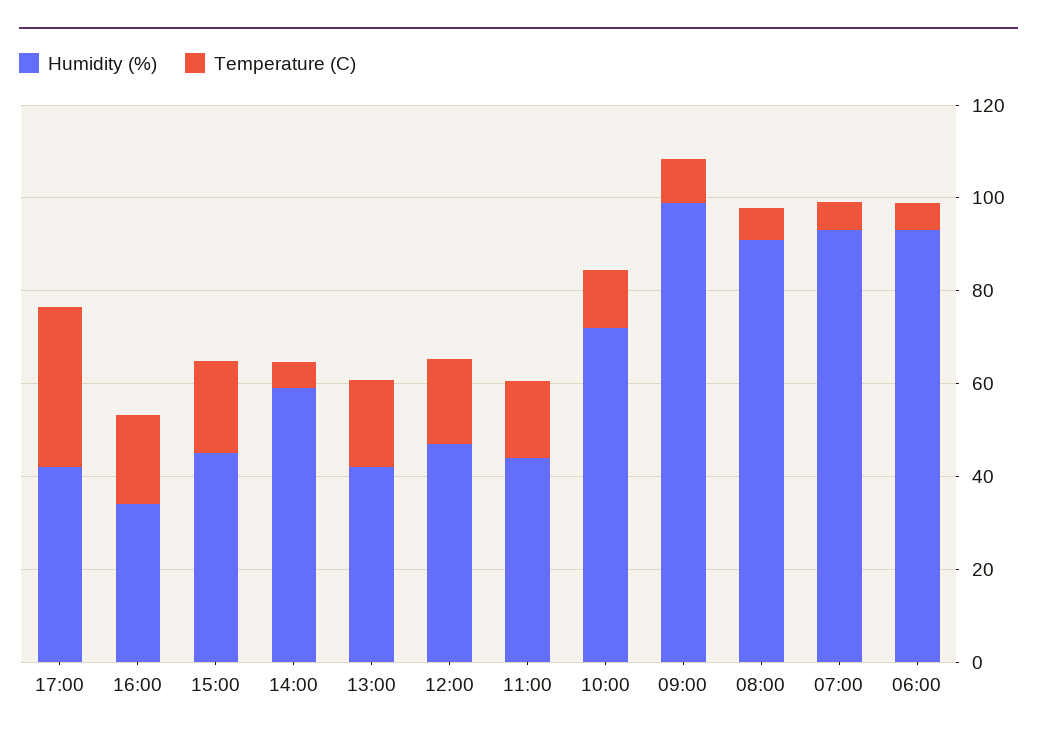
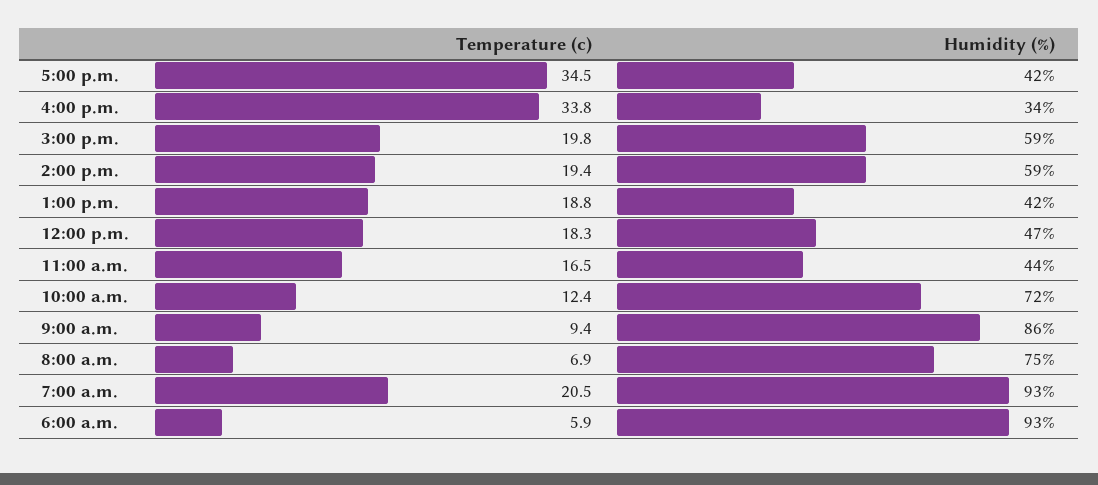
  {
    "Humidity (%)": {
      "17:00": 42,
      "16:00": 34,
-     "15:00": 45,
+     "15:00": 59,
      "14:00": 59,
      "13:00": 42,
      "12:00": 47,
      "11:00": 44,
      "10:00": 72,
-     "09:00": 100,
+     "09:00": 86,
-     "08:00": 90,
+     "08:00": 75,
      "07:00": 93,
      "06:00": 93
    },
    "Temperature (C)": {
      "17:00": 34.5,
-     "16:00": 20,
+     "16:00": 33.8,
      "15:00": 19.8,
-     "14:00": 5,
+     "14:00": 19.4,
      "13:00": 18.8,
      "12:00": 18.3,
      "11:00": 16.5,
      "10:00": 12.4,
      "09:00": 9.4,
      "08:00": 6.9,
-     "07:00": 5,
+     "07:00": 20.5,
      "06:00": 5.9
    }
  }

